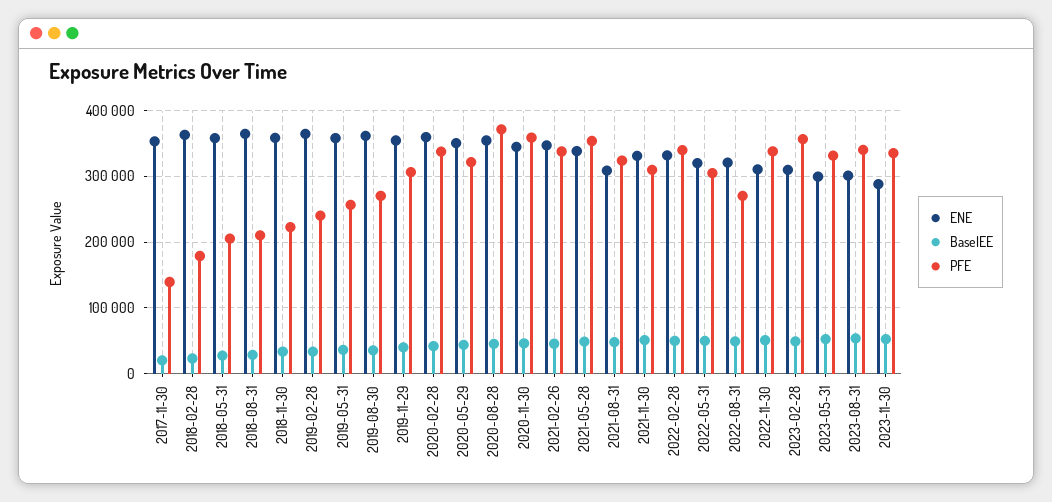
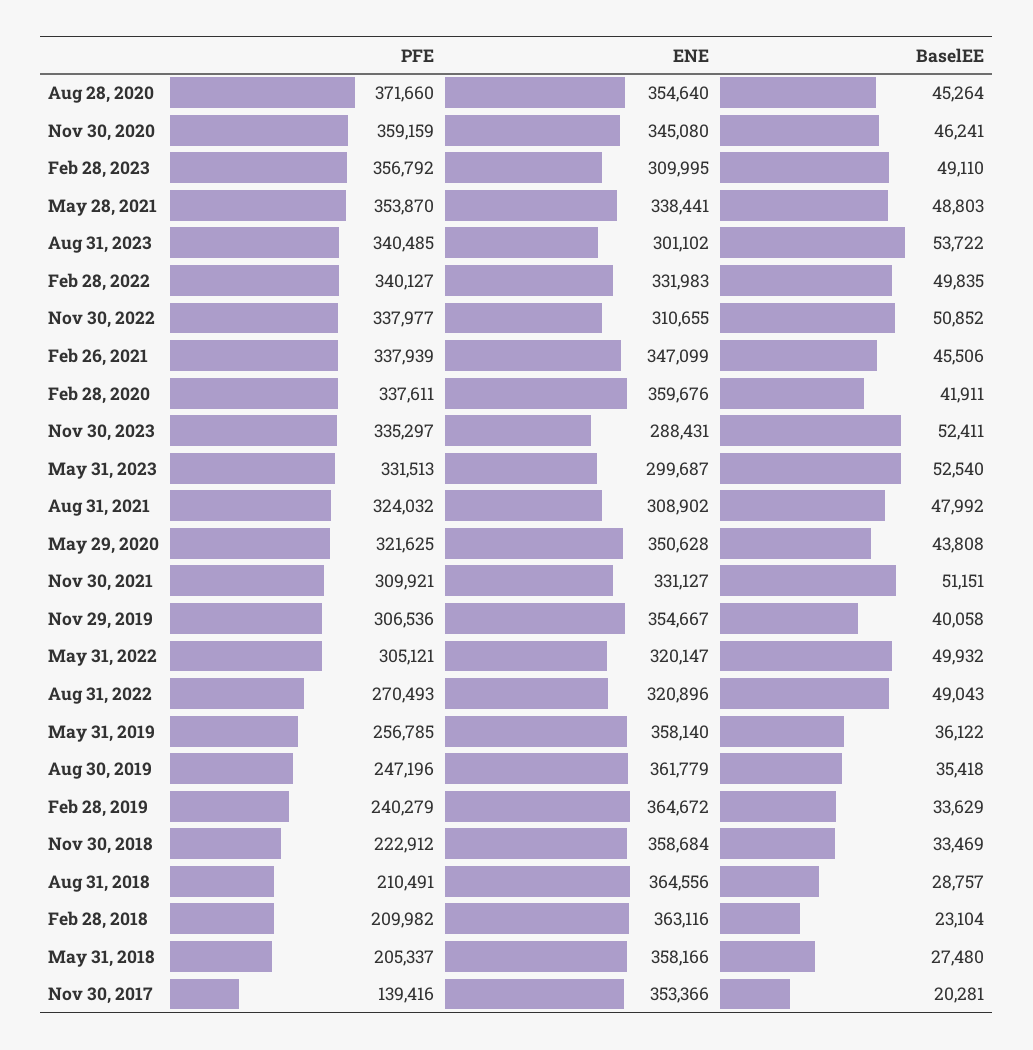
  {
    "ENE": {
      "2017-11-30": 353366,
      "2018-02-28": 363116,
      "2018-05-31": 358166,
      "2018-08-31": 364556,
      "2018-11-30": 358684,
      "2019-02-28": 364672,
      "2019-05-31": 358140,
      "2019-08-30": 361779,
      "2019-11-29": 354667,
      "2020-02-28": 359676,
      "2020-05-29": 350628,
      "2020-08-28": 354640,
      "2020-11-30": 345080,
      "2021-02-26": 347099,
      "2021-05-28": 338441,
      "2021-08-31": 308902,
      "2021-11-30": 331127,
      "2022-02-28": 331983,
      "2022-05-31": 320147,
      "2022-08-31": 320896,
      "2022-11-30": 310655,
      "2023-02-28": 309995,
      "2023-05-31": 299687,
      "2023-08-31": 301102,
      "2023-11-30": 288431
    },
    "BaselEE": {
      "2017-11-30": 20281,
      "2018-02-28": 23104,
      "2018-05-31": 27480,
      "2018-08-31": 28757,
      "2018-11-30": 33469,
      "2019-02-28": 33629,
      "2019-05-31": 36122,
      "2019-08-30": 35418,
      "2019-11-29": 40058,
      "2020-02-28": 41911,
      "2020-05-29": 43808,
      "2020-08-28": 45264,
      "2020-11-30": 46241,
      "2021-02-26": 45506,
      "2021-05-28": 48803,
      "2021-08-31": 47992,
      "2021-11-30": 51151,
      "2022-02-28": 49835,
      "2022-05-31": 49932,
      "2022-08-31": 49043,
      "2022-11-30": 50852,
      "2023-02-28": 49110,
      "2023-05-31": 52540,
      "2023-08-31": 53722,
      "2023-11-30": 52411
    },
    "PFE": {
      "2017-11-30": 139416,
-     "2018-02-28": 180000,
+     "2018-02-28": 209982,
      "2018-05-31": 205337,
      "2018-08-31": 210491,
      "2018-11-30": 222912,
      "2019-02-28": 240279,
      "2019-05-31": 256785,
-     "2019-08-30": 270000,
+     "2019-08-30": 247196,
      "2019-11-29": 306536,
      "2020-02-28": 337611,
      "2020-05-29": 321625,
      "2020-08-28": 371660,
      "2020-11-30": 359159,
      "2021-02-26": 337939,
      "2021-05-28": 353870,
      "2021-08-31": 324032,
      "2021-11-30": 309921,
      "2022-02-28": 340127,
      "2022-05-31": 305121,
      "2022-08-31": 270493,
      "2022-11-30": 337977,
      "2023-02-28": 356792,
      "2023-05-31": 331513,
      "2023-08-31": 340485,
      "2023-11-30": 335297
    }
  }

